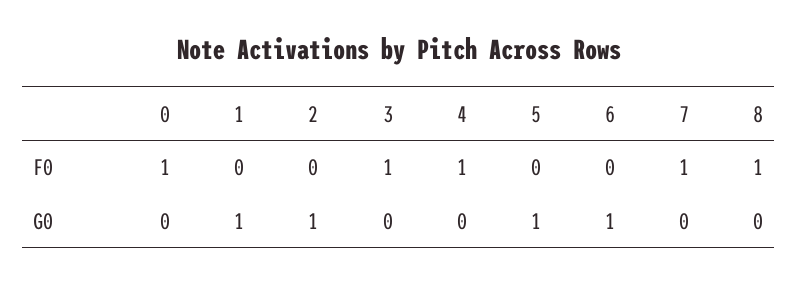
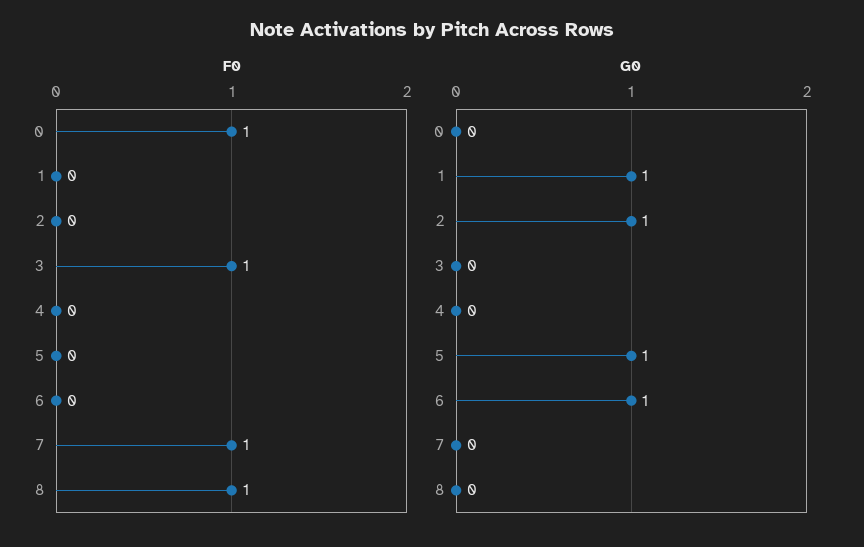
  {
    "F0": {
      "0": 1,
      "1": 0,
      "2": 0,
      "3": 1,
-     "4": 1,
+     "4": 0,
      "5": 0,
      "6": 0,
      "7": 1,
      "8": 1
    },
    "G0": {
      "0": 0,
      "1": 1,
      "2": 1,
      "3": 0,
      "4": 0,
      "5": 1,
      "6": 1,
      "7": 0,
      "8": 0
    }
  }

